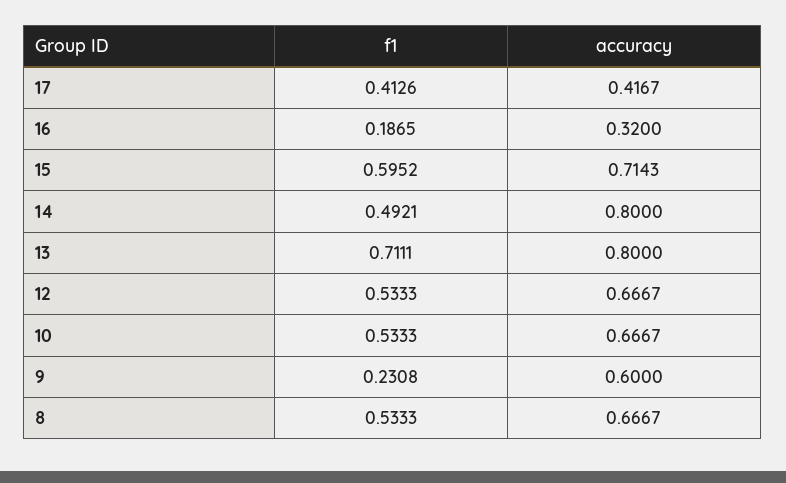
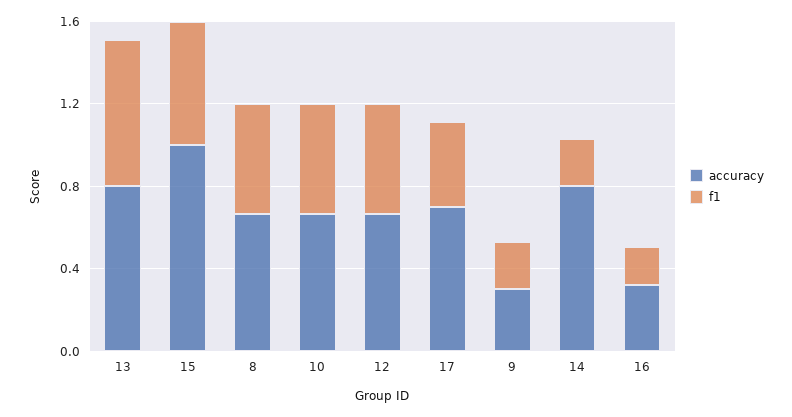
  {
    "f1": {
      "17": 0.4126,
      "16": 0.1865,
      "15": 0.5952,
-     "14": 0.4921,
+     "14": 0.2,
      "13": 0.7111,
      "12": 0.5333,
      "10": 0.5333,
      "9": 0.2308,
      "8": 0.5333
    },
    "accuracy": {
-     "17": 0.4167,
+     "17": 0.7,
      "16": 0.32,
-     "15": 0.7143,
+     "15": 1,
      "14": 0.8,
      "13": 0.8,
      "12": 0.6667,
      "10": 0.6667,
-     "9": 0.6,
+     "9": 0.3,
      "8": 0.6667
    }
  }

